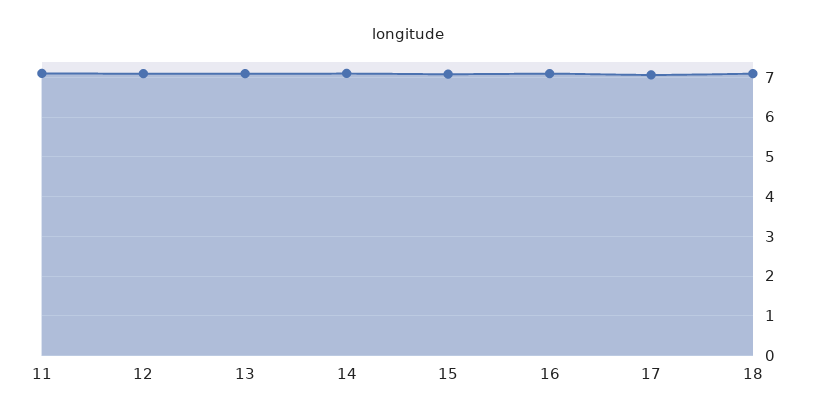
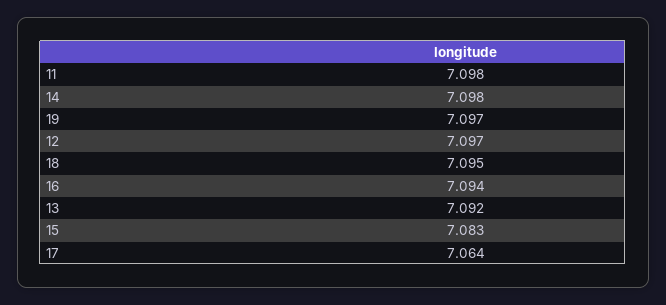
  {
    "11": 7.098,
    "12": 7.097,
    "13": 7.092,
    "14": 7.098,
    "15": 7.083,
    "16": 7.094,
    "17": 7.064,
-   "18": 7.095
+   "18": 7.095,
+   "19": 7.097
  }

